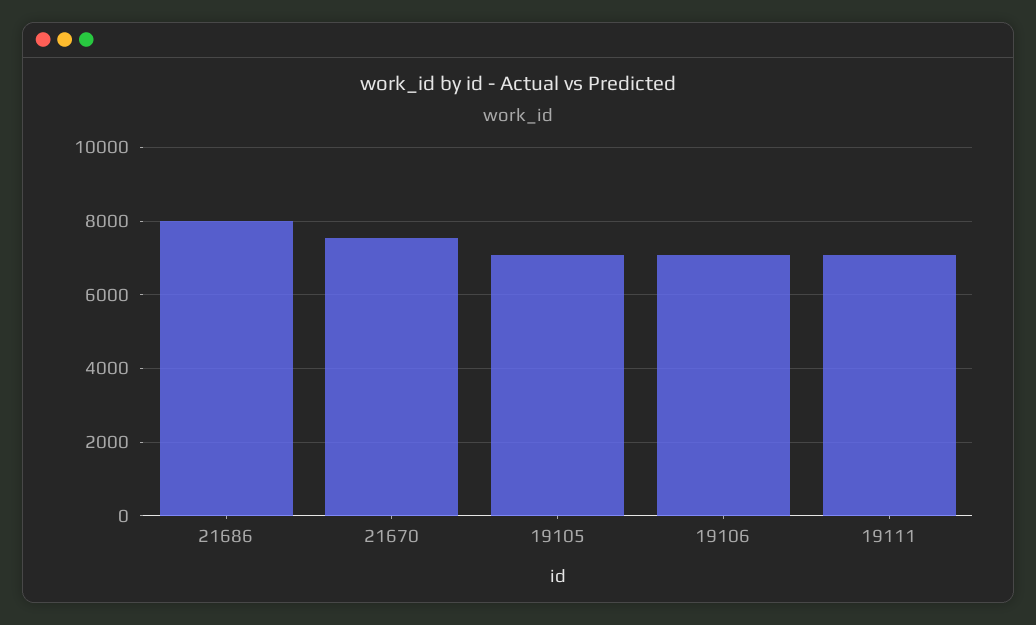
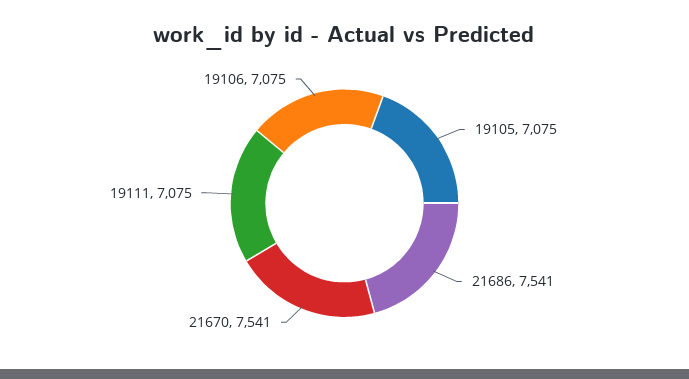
  {
-   "21686": 8000,
+   "21686": 7541,
    "21670": 7541,
    "19105": 7075,
    "19106": 7075,
    "19111": 7075
  }

